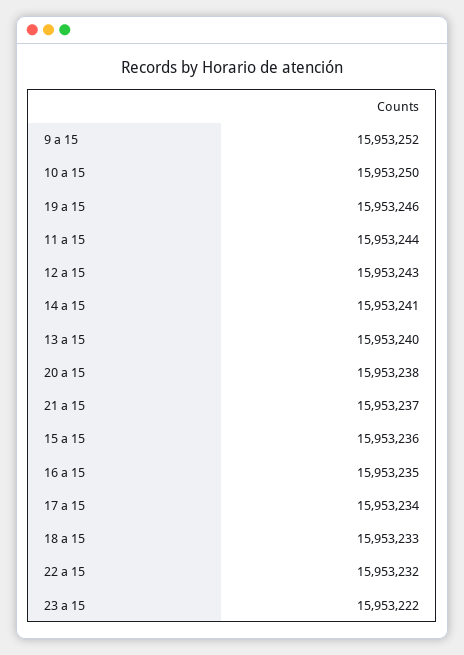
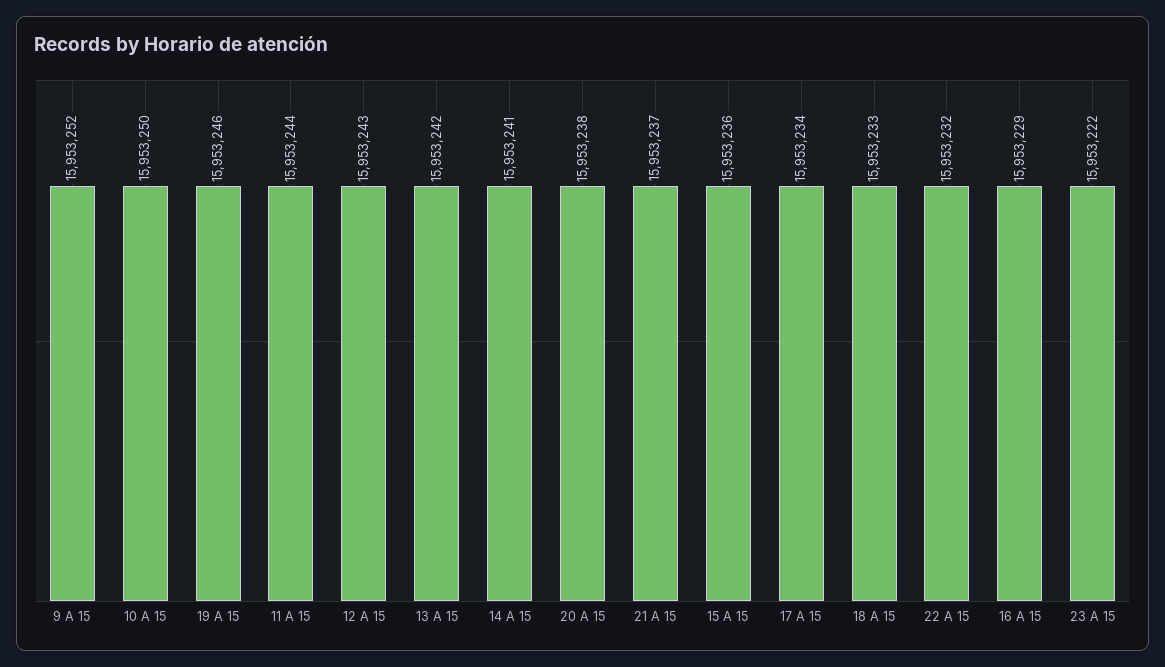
  {
    "9 a 15": 15953252,
    "10 a 15": 15953250,
    "19 a 15": 15953246,
    "11 a 15": 15953244,
    "12 a 15": 15953243,
    "14 a 15": 15953241,
-   "13 a 15": 15953240,
+   "13 a 15": 15953242,
    "20 a 15": 15953238,
    "21 a 15": 15953237,
    "15 a 15": 15953236,
-   "16 a 15": 15953235,
+   "16 a 15": 15953229,
    "17 a 15": 15953234,
    "18 a 15": 15953233,
    "22 a 15": 15953232,
    "23 a 15": 15953222
  }

